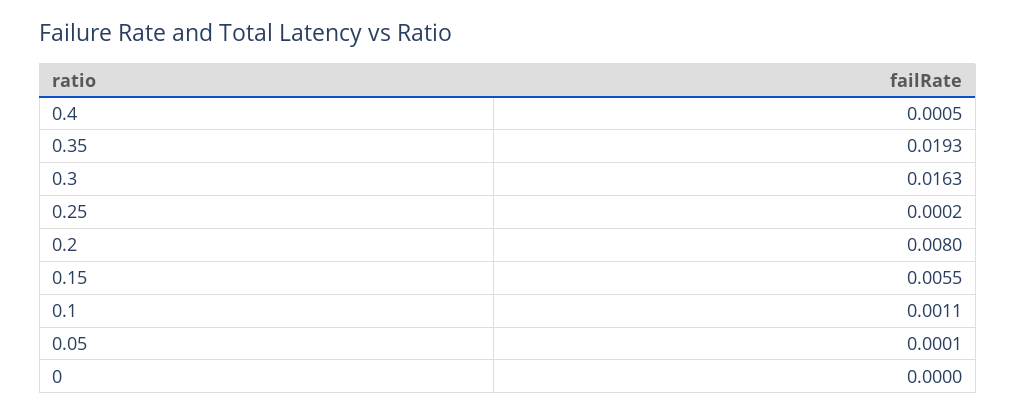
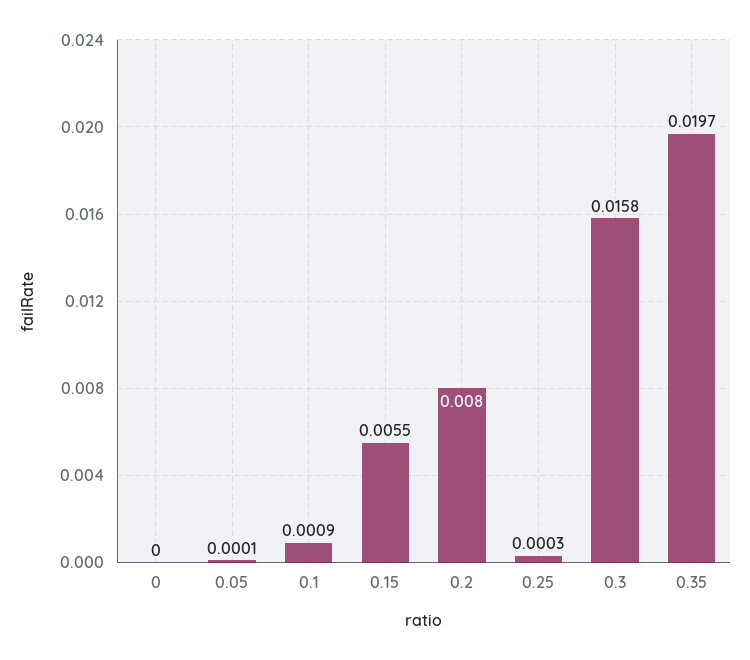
  {
-   "0.4": 0.0005,
-   "0.35": 0.0193,
+   "0.35": 0.0197,
-   "0.3": 0.0163,
+   "0.3": 0.0158,
-   "0.25": 0.0002,
+   "0.25": 0.0003,
    "0.2": 0.008,
    "0.15": 0.0055,
-   "0.1": 0.0011,
+   "0.1": 0.0009,
    "0.05": 0.0001,
    "0": 0
  }

